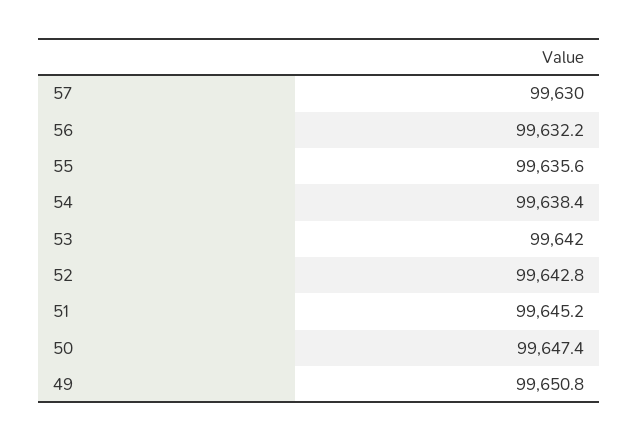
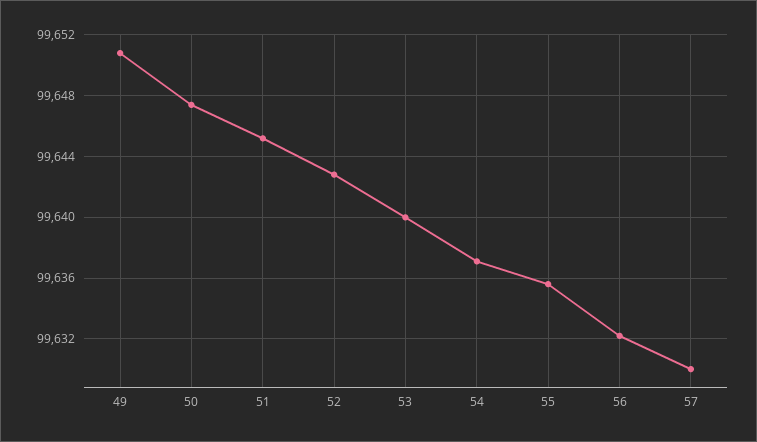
  {
    "57": 99630,
    "56": 99632.2,
    "55": 99635.6,
-   "54": 99638.4,
+   "54": 99637,
-   "53": 99642,
+   "53": 99640,
    "52": 99642.8,
    "51": 99645.2,
    "50": 99647.4,
    "49": 99650.8
  }

